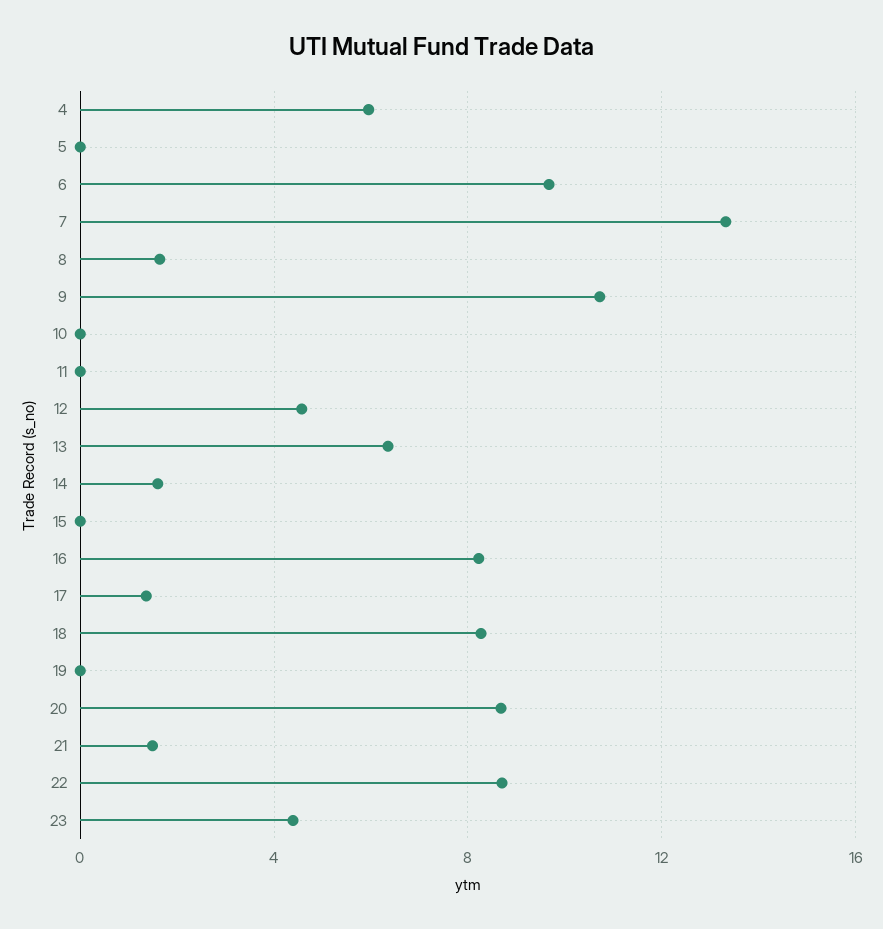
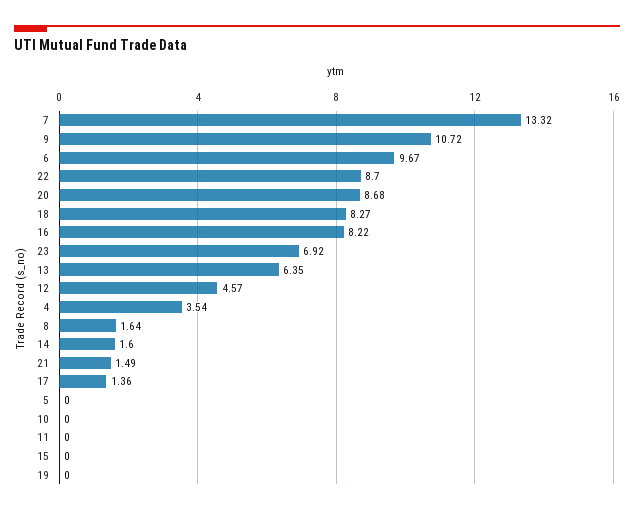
  {
-   "4": 6,
+   "4": 3.54,
    "5": 0,
    "6": 9.67,
    "7": 13.32,
    "8": 1.64,
    "9": 10.72,
    "10": 0,
    "11": 0,
    "12": 4.57,
    "13": 6.35,
    "14": 1.6,
    "15": 0,
    "16": 8.22,
    "17": 1.36,
    "18": 8.27,
    "19": 0,
    "20": 8.68,
    "21": 1.49,
    "22": 8.7,
-   "23": 4.5
+   "23": 6.92
  }

